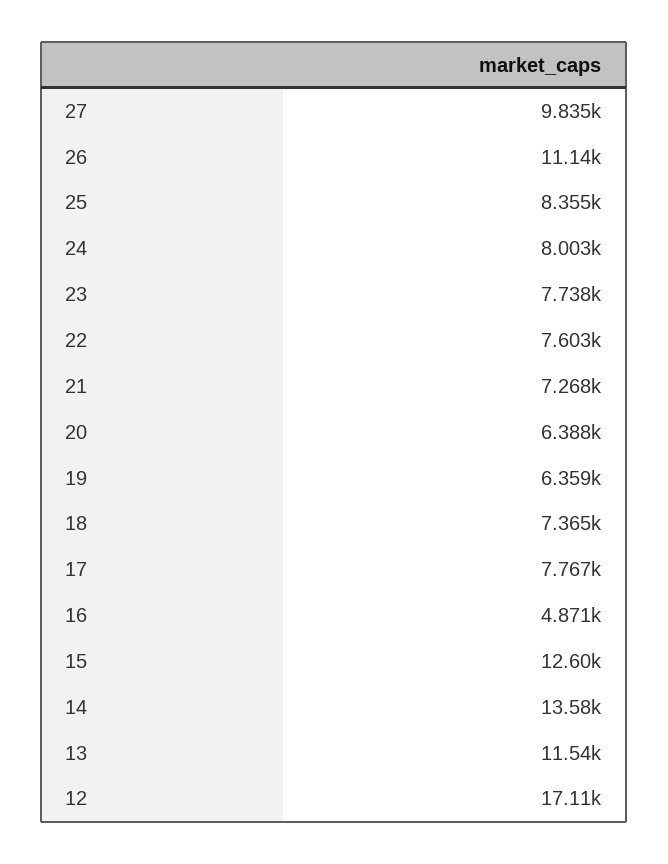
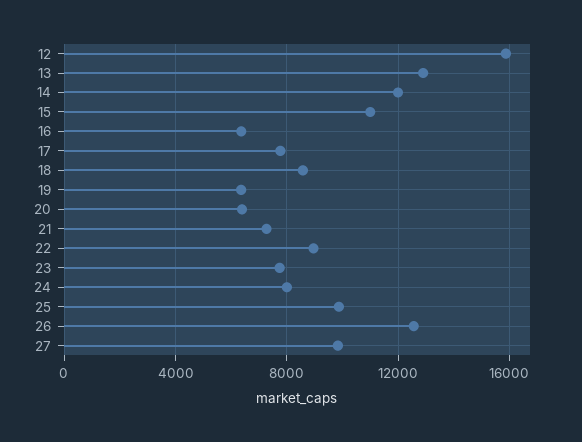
  {
    "27": 9835,
-   "26": 11140,
+   "26": 12500,
-   "25": 8355,
+   "25": 10000,
    "24": 8003,
    "23": 7738,
-   "22": 7603,
+   "22": 9000,
    "21": 7268,
    "20": 6388,
    "19": 6359,
-   "18": 7365,
+   "18": 8500,
    "17": 7767,
-   "16": 4871,
+   "16": 6500,
-   "15": 12600,
+   "15": 11000,
-   "14": 13580,
+   "14": 12000,
-   "13": 11540,
+   "13": 13000,
-   "12": 17110
+   "12": 16000
  }

